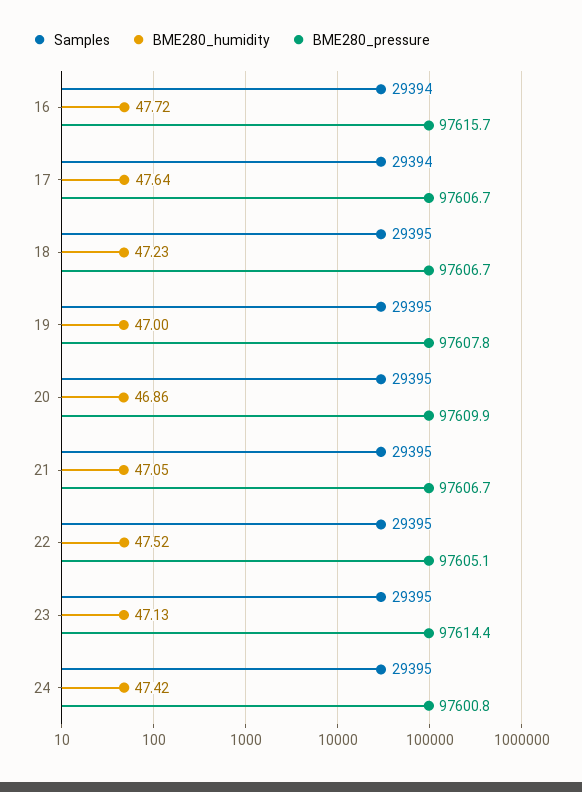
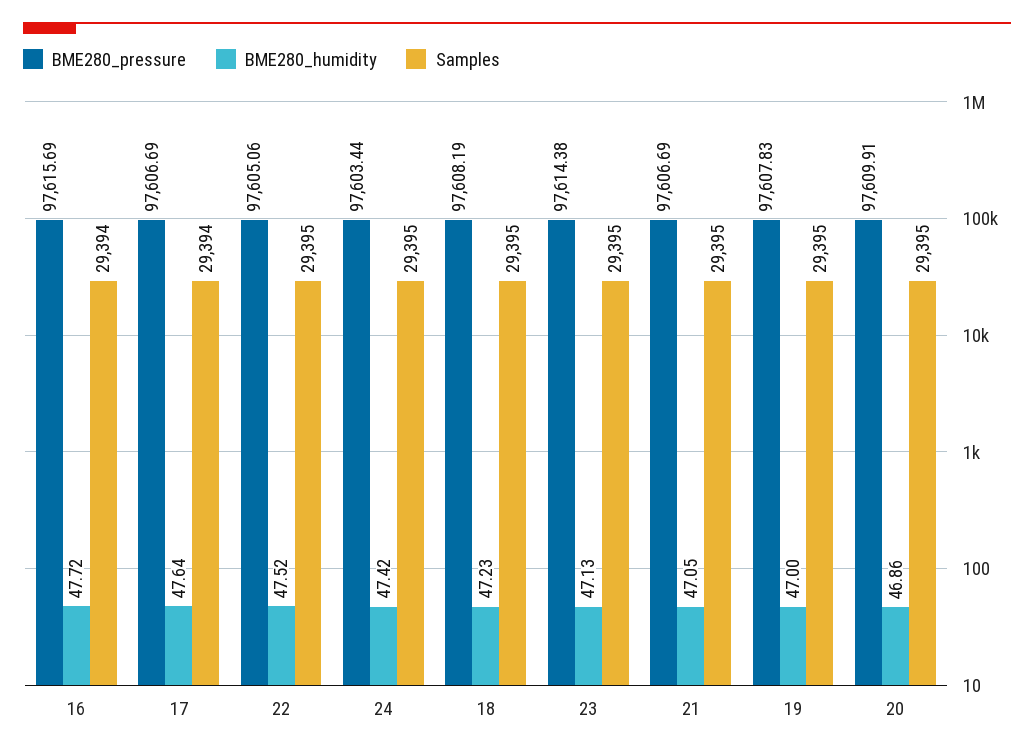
  {
    "Samples": {
      "16": 29394,
      "17": 29394,
      "18": 29395,
      "19": 29395,
      "20": 29395,
      "21": 29395,
      "22": 29395,
      "23": 29395,
      "24": 29395
    },
    "BME280_humidity": {
      "16": 47.72,
      "17": 47.64,
      "18": 47.23,
      "19": 47,
      "20": 46.86,
      "21": 47.05,
      "22": 47.52,
      "23": 47.13,
      "24": 47.42
    },
    "BME280_pressure": {
      "16": 97615.69,
      "17": 97606.69,
-     "18": 97606.7,
+     "18": 97608.19,
      "19": 97607.83,
      "20": 97609.91,
      "21": 97606.69,
      "22": 97605.06,
      "23": 97614.38,
-     "24": 97600.8
+     "24": 97603.44
    }
  }

